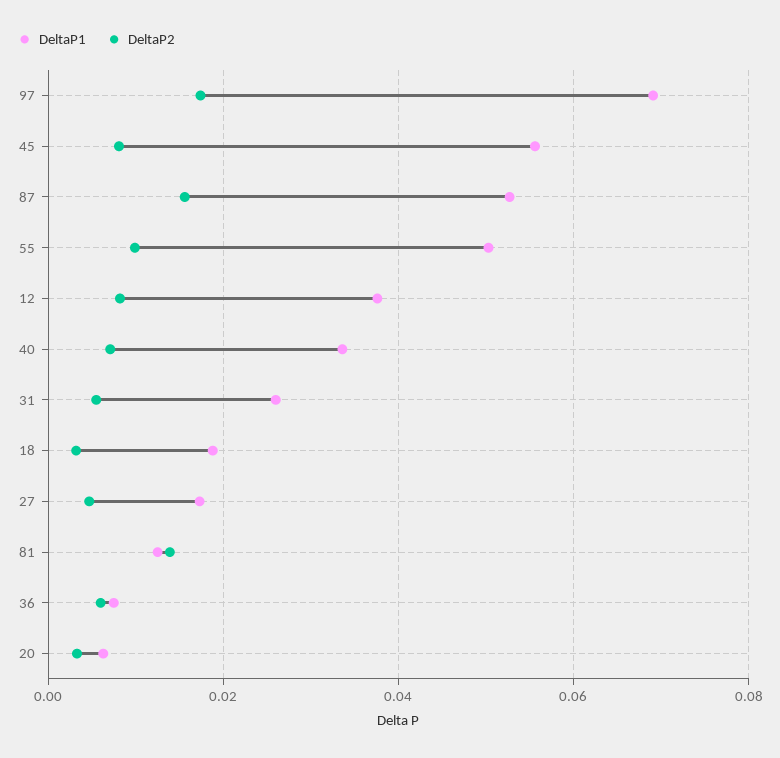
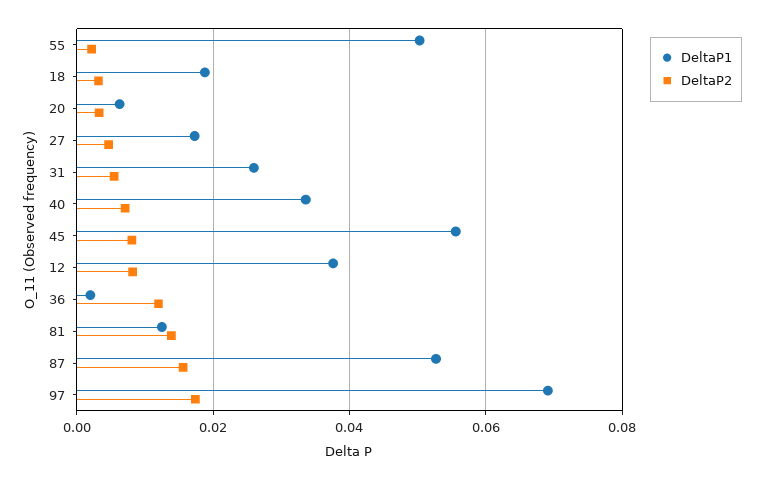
  {
    "DeltaP1": {
      "97": 0.07,
      "45": 0.056,
      "87": 0.052,
      "55": 0.05,
      "12": 0.038,
      "40": 0.034,
      "31": 0.026,
      "18": 0.018,
      "27": 0.018,
      "81": 0.012,
-     "36": 0.008,
+     "36": 0.002,
      "20": 0.006
    },
    "DeltaP2": {
      "97": 0.018,
      "45": 0.008,
      "87": 0.016,
-     "55": 0.01,
+     "55": 0.002,
      "12": 0.008,
      "40": 0.008,
      "31": 0.006,
      "18": 0.004,
      "27": 0.004,
      "81": 0.014,
-     "36": 0.006,
+     "36": 0.012,
      "20": 0.004
    }
  }

